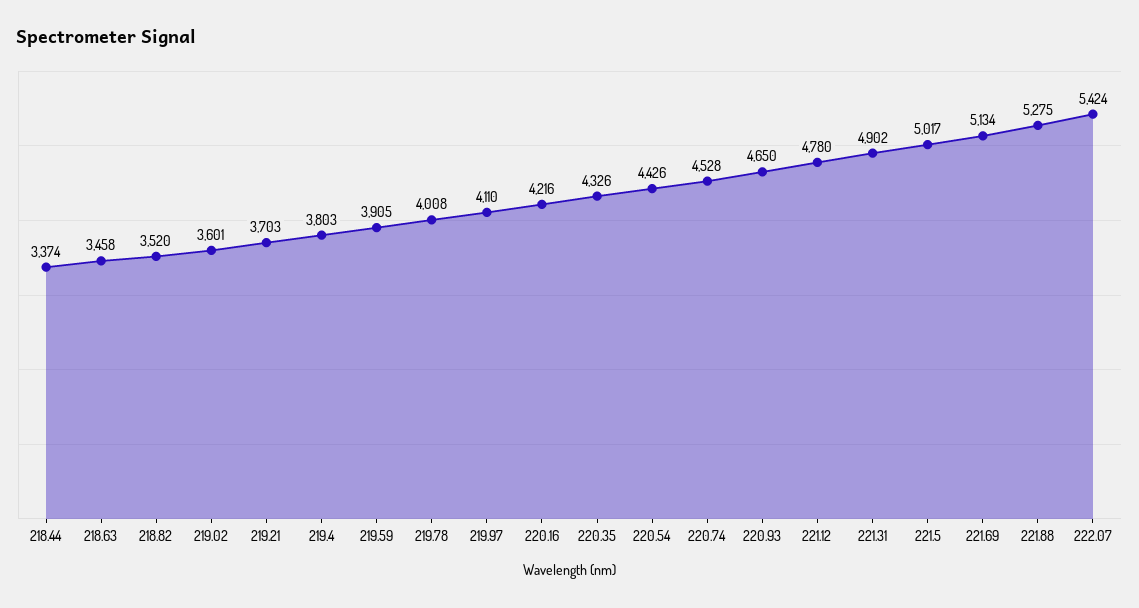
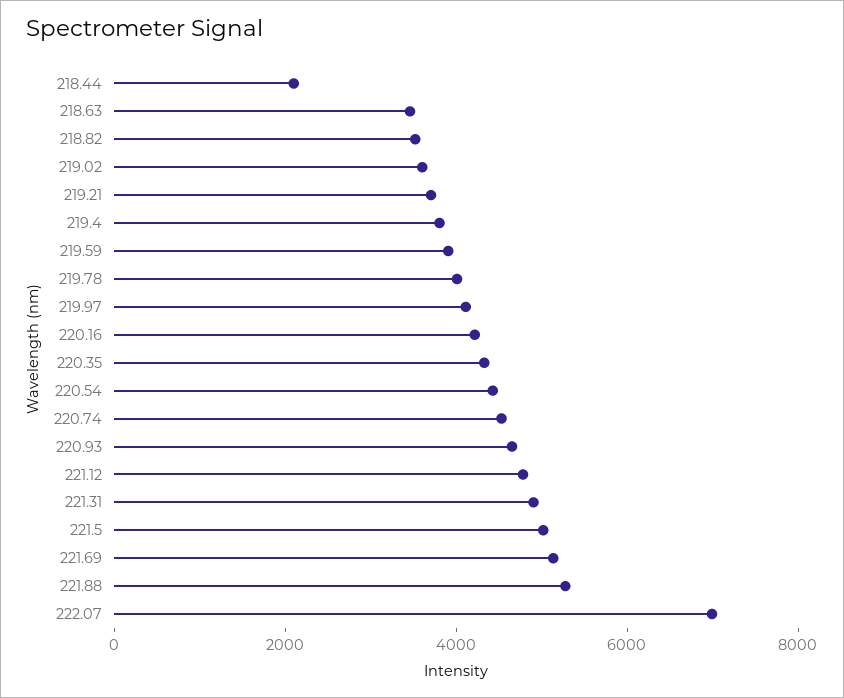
  {
-   "218.44": 3374,
+   "218.44": 2000,
    "218.63": 3458,
    "218.82": 3520,
    "219.02": 3601,
    "219.21": 3703,
    "219.4": 3803,
    "219.59": 3905,
    "219.78": 4008,
    "219.97": 4110,
    "220.16": 4216,
    "220.35": 4326,
    "220.54": 4426,
    "220.74": 4528,
    "220.93": 4650,
    "221.12": 4780,
    "221.31": 4902,
    "221.5": 5017,
    "221.69": 5134,
    "221.88": 5275,
-   "222.07": 5424
+   "222.07": 7000
  }

